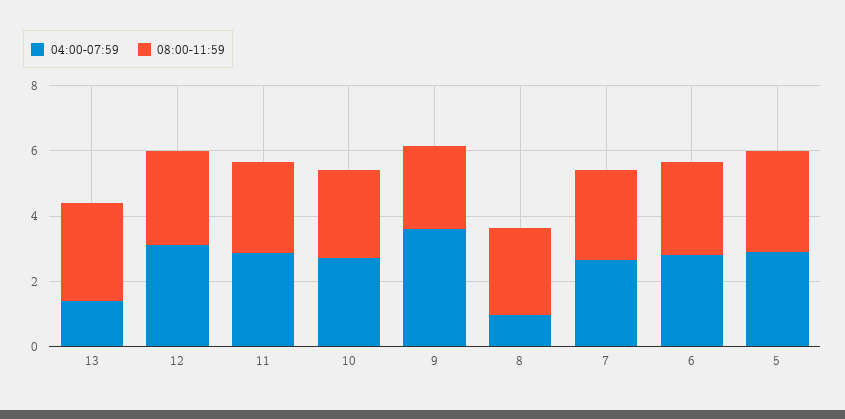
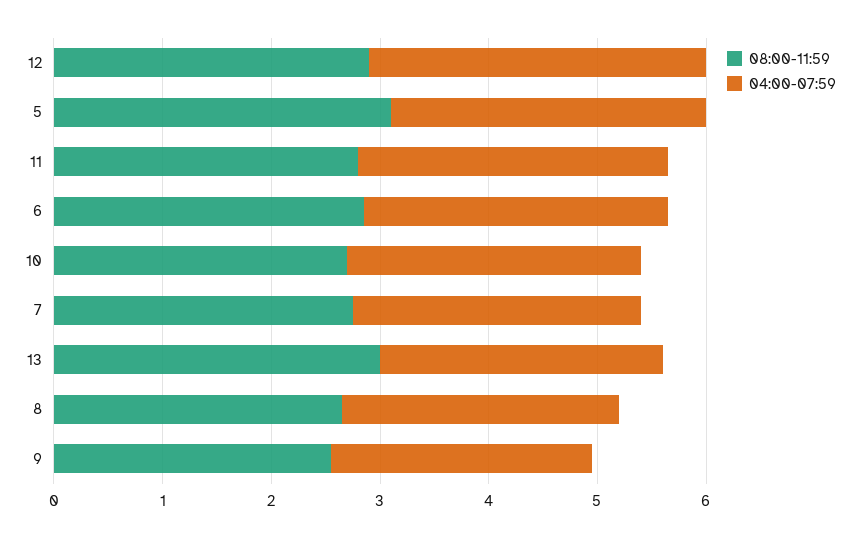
  {
    "04:00-07:59": {
-     "13": 1.5,
+     "13": 2.6,
      "12": 3.2,
      "11": 2.8,
      "10": 2.8,
-     "9": 3.5,
+     "9": 2.4,
-     "8": 1,
+     "8": 2.6,
      "7": 2.6,
      "6": 2.8,
      "5": 3
    },
    "08:00-11:59": {
      "13": 3,
      "12": 3,
      "11": 2.8,
      "10": 2.8,
      "9": 2.6,
      "8": 2.6,
      "7": 2.8,
      "6": 2.8,
      "5": 3.2
    }
  }

